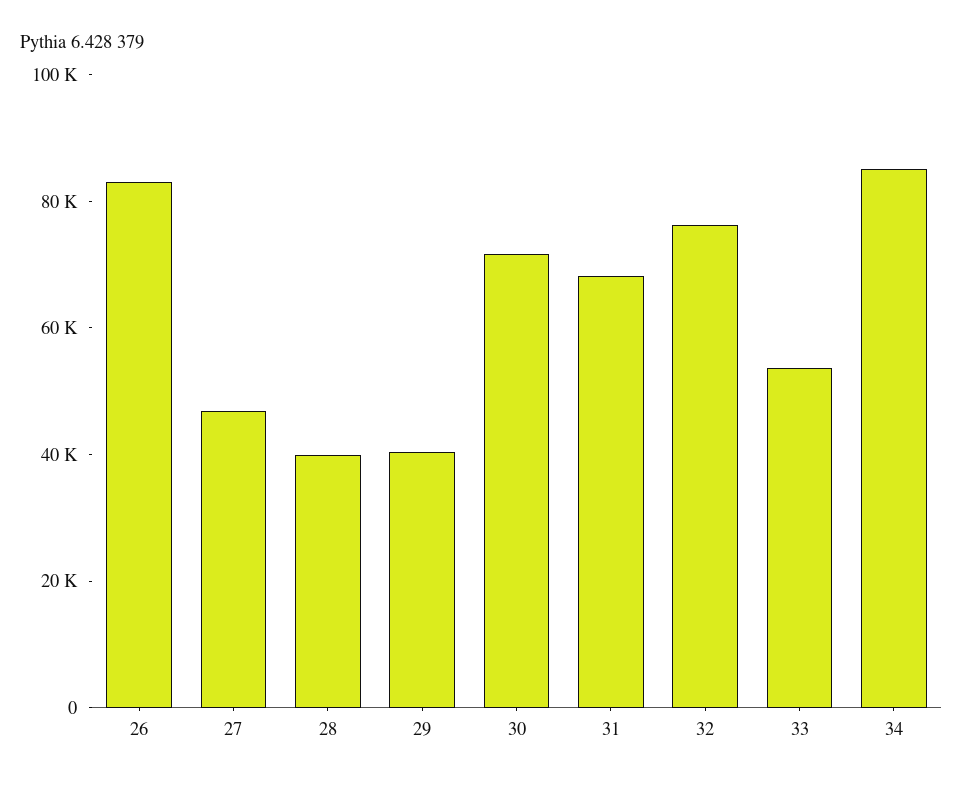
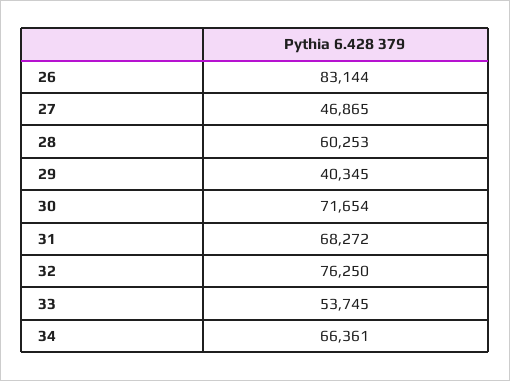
  {
    "26": 83144,
    "27": 46865,
-   "28": 40000,
+   "28": 60253,
    "29": 40345,
    "30": 71654,
    "31": 68272,
    "32": 76250,
    "33": 53745,
-   "34": 85000
+   "34": 66361
  }

